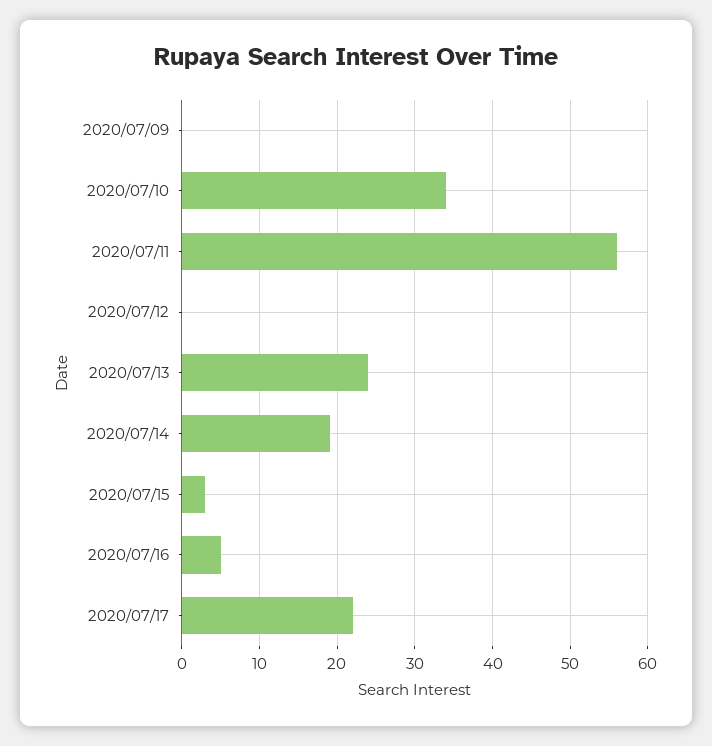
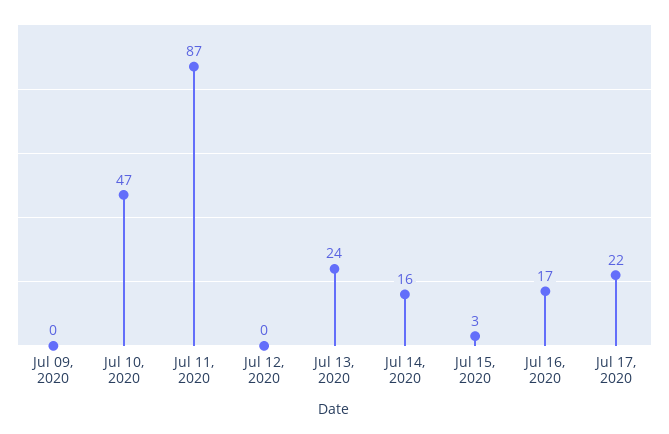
  {
    "2020/07/09": 0,
-   "2020/07/10": 34,
+   "2020/07/10": 47,
-   "2020/07/11": 56,
+   "2020/07/11": 87,
    "2020/07/12": 0,
    "2020/07/13": 24,
-   "2020/07/14": 19,
+   "2020/07/14": 16,
    "2020/07/15": 3,
-   "2020/07/16": 5,
+   "2020/07/16": 17,
    "2020/07/17": 22
  }

